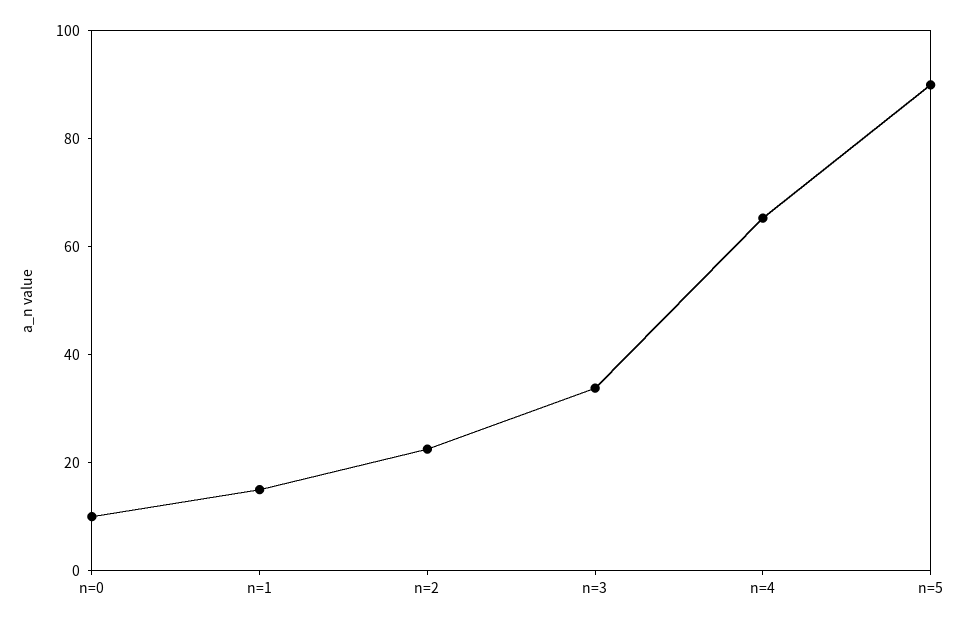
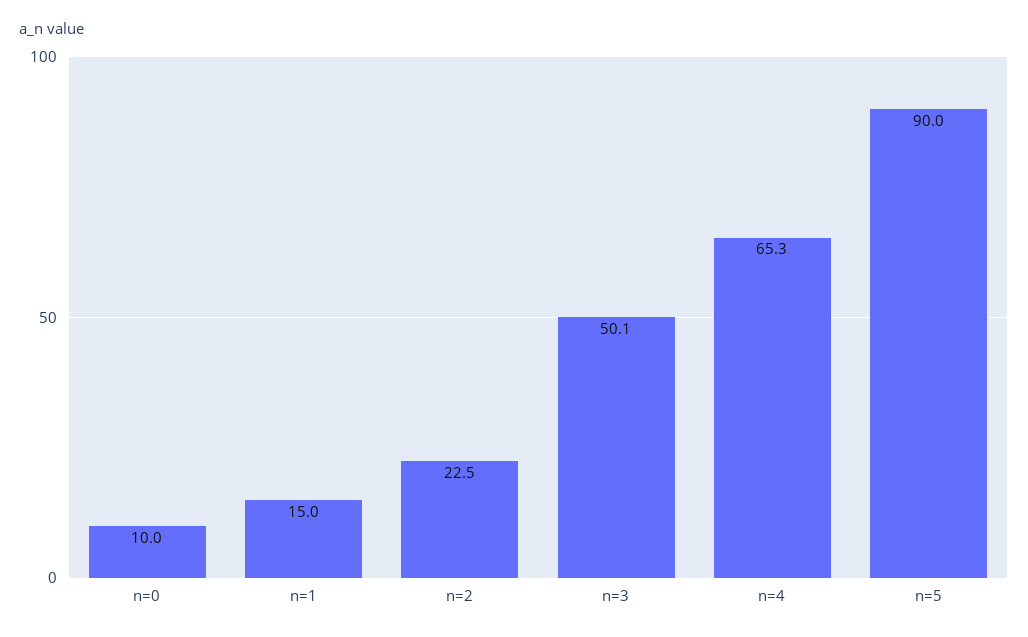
  {
    "n=0": 10,
    "n=1": 15,
    "n=2": 22.5,
-   "n=3": 35,
+   "n=3": 50.1,
    "n=4": 65.3,
    "n=5": 90
  }

